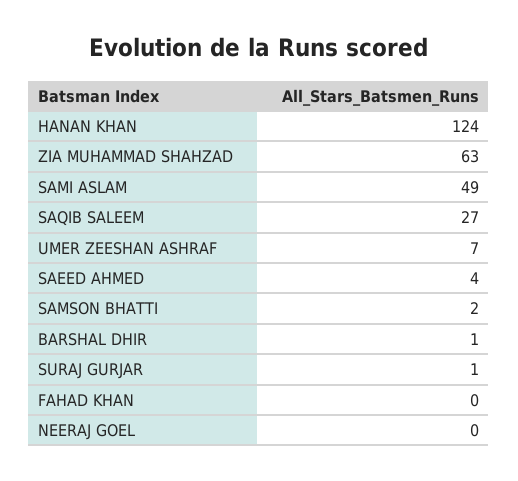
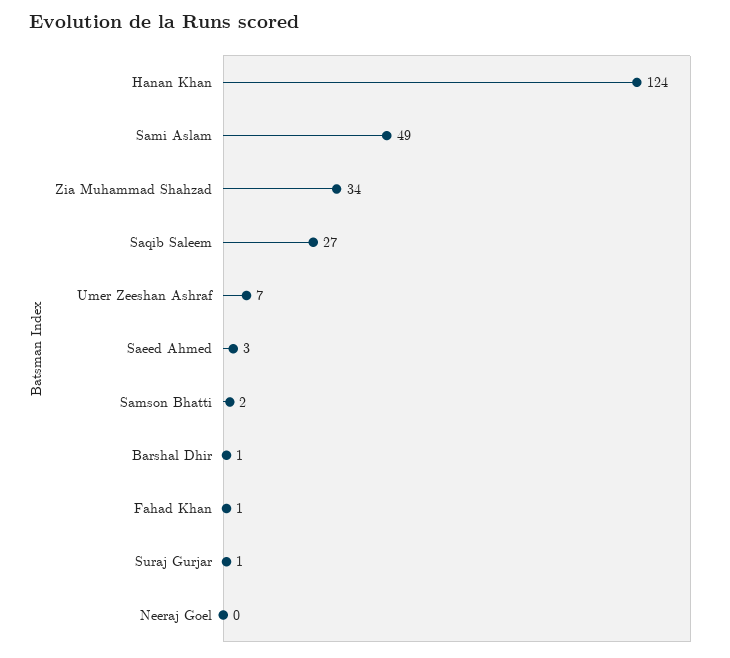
  {
    "HANAN KHAN": 124,
-   "ZIA MUHAMMAD SHAHZAD": 63,
+   "ZIA MUHAMMAD SHAHZAD": 34,
    "SAMI ASLAM": 49,
    "SAQIB SALEEM": 27,
    "UMER ZEESHAN ASHRAF": 7,
-   "SAEED AHMED": 4,
+   "SAEED AHMED": 3,
    "SAMSON BHATTI": 2,
    "BARSHAL DHIR": 1,
    "SURAJ GURJAR": 1,
-   "FAHAD KHAN": 0,
+   "FAHAD KHAN": 1,
    "NEERAJ GOEL": 0
  }

